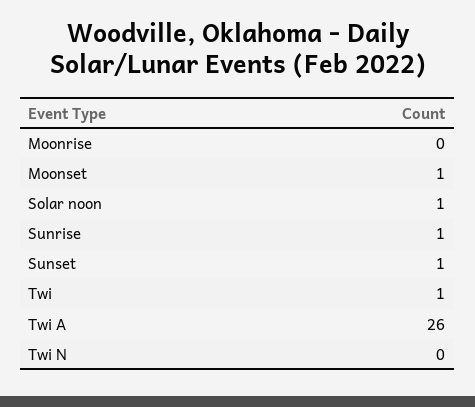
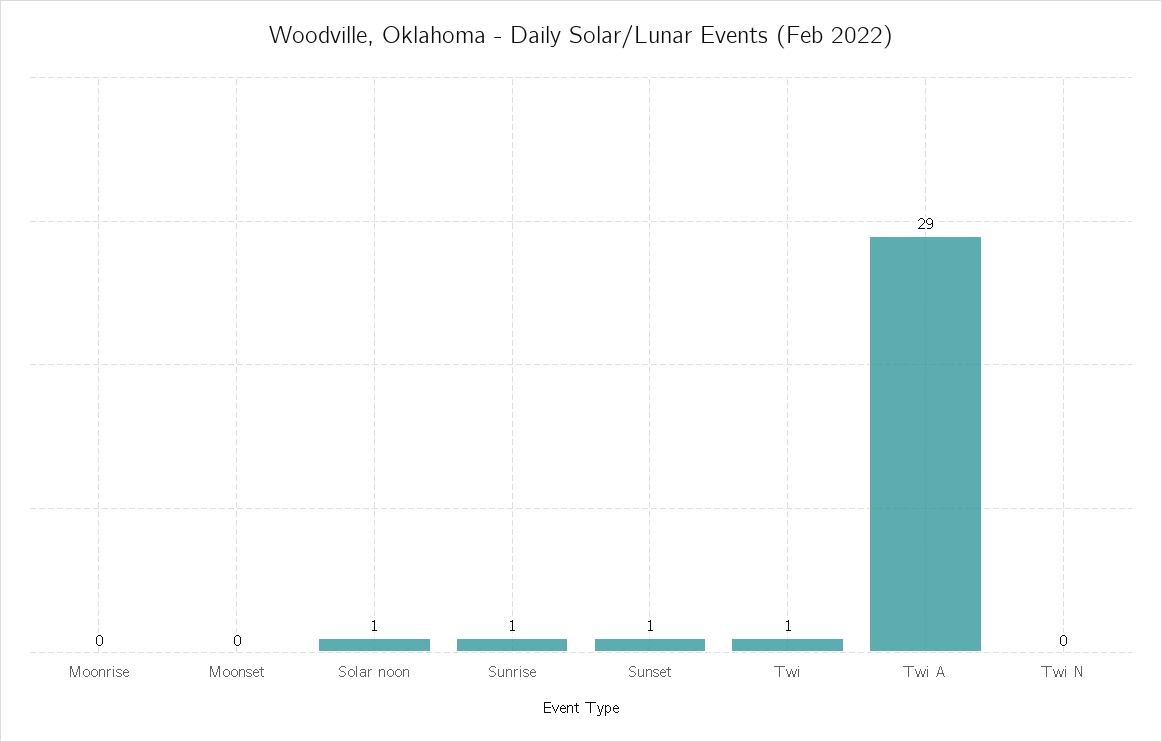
  {
    "Moonrise": 0,
-   "Moonset": 1,
+   "Moonset": 0,
    "Solar noon": 1,
    "Sunrise": 1,
    "Sunset": 1,
    "Twi": 1,
-   "Twi A": 26,
+   "Twi A": 29,
    "Twi N": 0
  }

